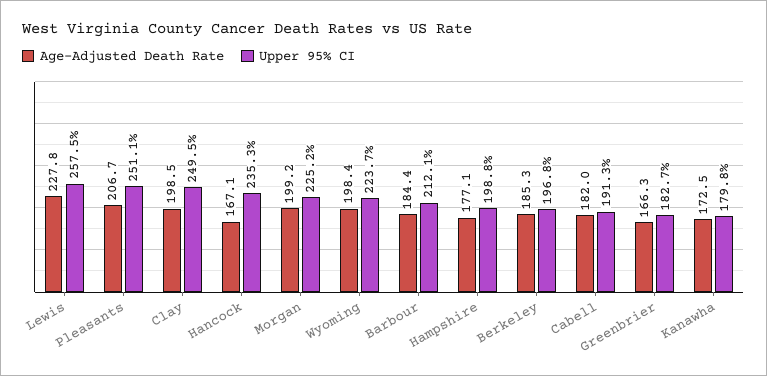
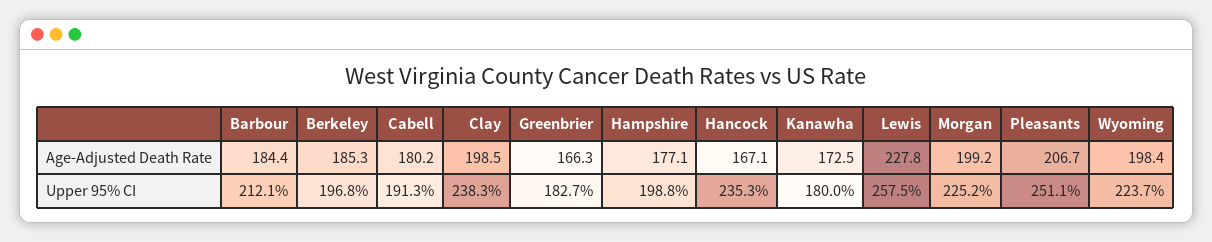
  {
    "Age-Adjusted Death Rate": {
      "Lewis": 227.8,
      "Pleasants": 206.7,
      "Clay": 198.5,
      "Hancock": 167.1,
      "Morgan": 199.2,
      "Wyoming": 198.4,
      "Barbour": 184.4,
      "Hampshire": 177.1,
      "Berkeley": 185.3,
-     "Cabell": 182,
+     "Cabell": 180.2,
      "Greenbrier": 166.3,
      "Kanawha": 172.5
    },
    "Upper 95% CI": {
      "Lewis": 257.5,
      "Pleasants": 251.1,
-     "Clay": 249.5,
+     "Clay": 238.3,
      "Hancock": 235.3,
      "Morgan": 225.2,
      "Wyoming": 223.7,
      "Barbour": 212.1,
      "Hampshire": 198.8,
      "Berkeley": 196.8,
      "Cabell": 191.3,
      "Greenbrier": 182.7,
-     "Kanawha": 179.8
+     "Kanawha": 180
    }
  }

